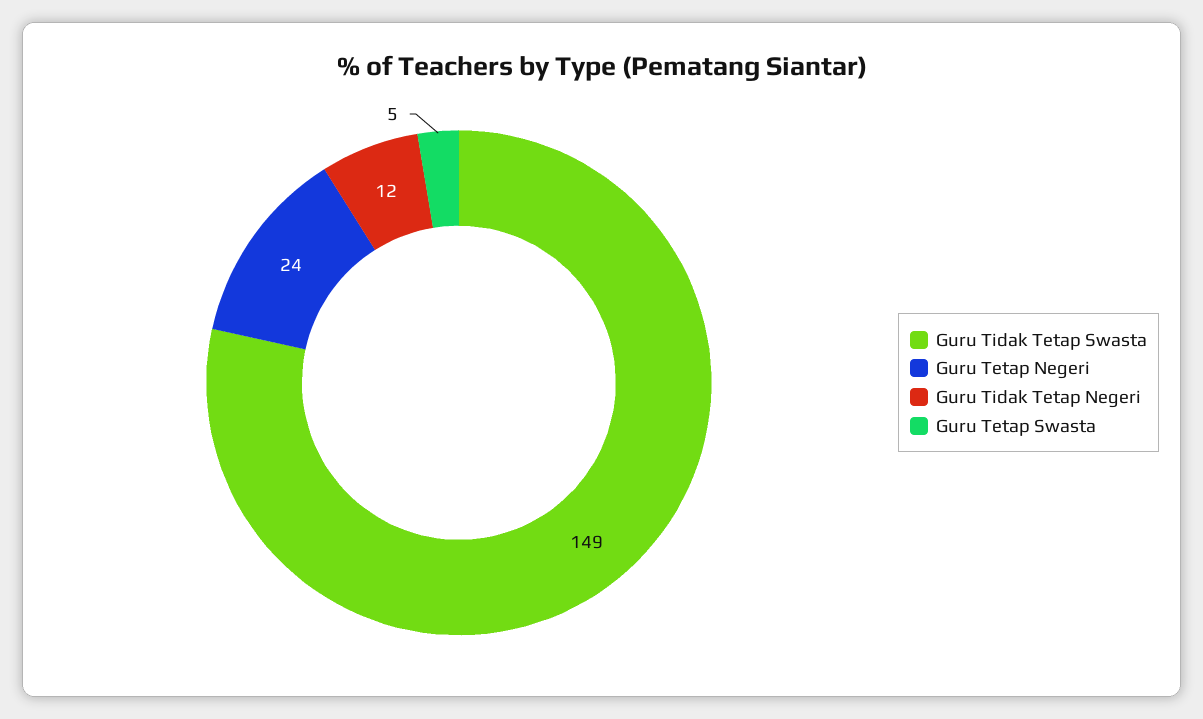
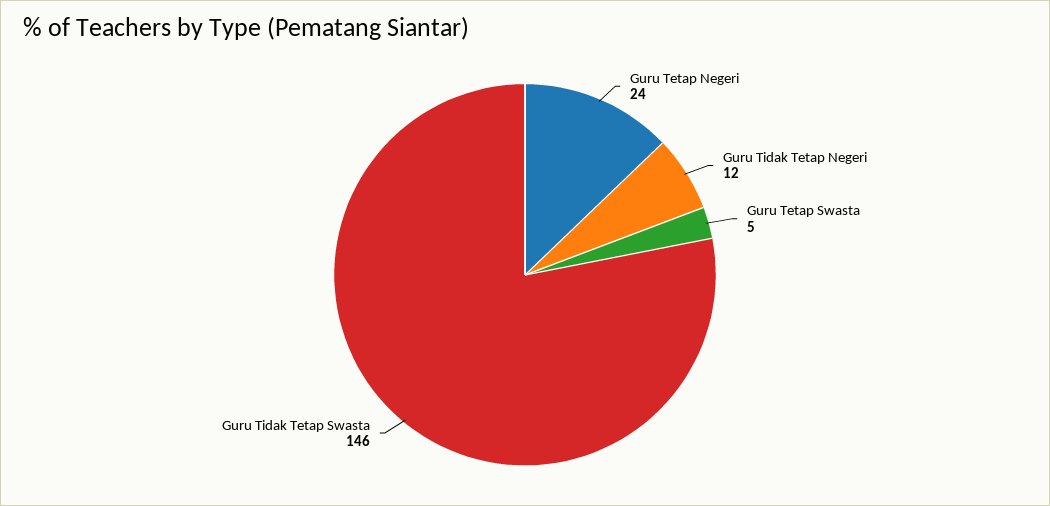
  {
-   "Guru Tidak Tetap Swasta": 149,
+   "Guru Tidak Tetap Swasta": 146,
    "Guru Tetap Negeri": 24,
    "Guru Tidak Tetap Negeri": 12,
    "Guru Tetap Swasta": 5
  }

